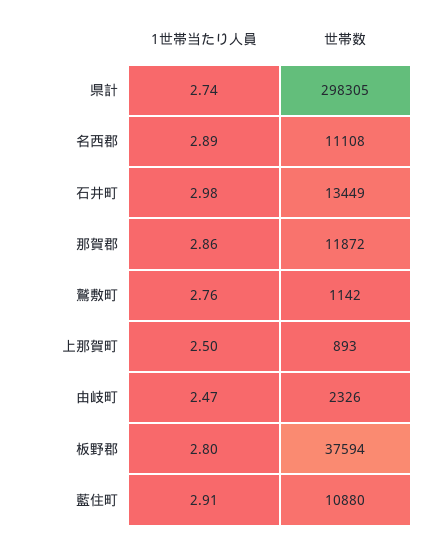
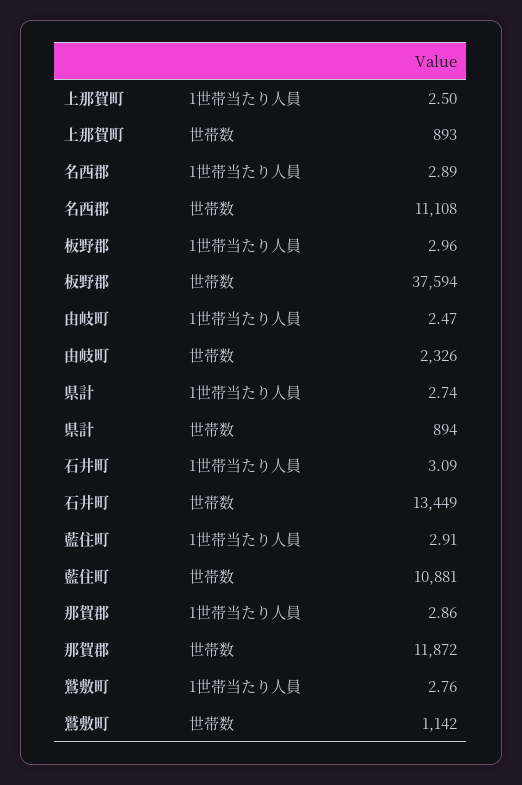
  {
    "1世帯当たり人員": {
      "県計": 2.74,
      "名西郡": 2.89,
-     "石井町": 2.98,
+     "石井町": 3.09,
      "那賀郡": 2.86,
      "鷲敷町": 2.76,
      "上那賀町": 2.5,
      "由岐町": 2.47,
-     "板野郡": 2.8,
+     "板野郡": 2.96,
      "藍住町": 2.91
    },
    "世帯数": {
-     "県計": 298305,
+     "県計": 894,
      "名西郡": 11108,
      "石井町": 13449,
      "那賀郡": 11872,
      "鷲敷町": 1142,
      "上那賀町": 893,
      "由岐町": 2326,
      "板野郡": 37594,
-     "藍住町": 10880
+     "藍住町": 10881
    }
  }

